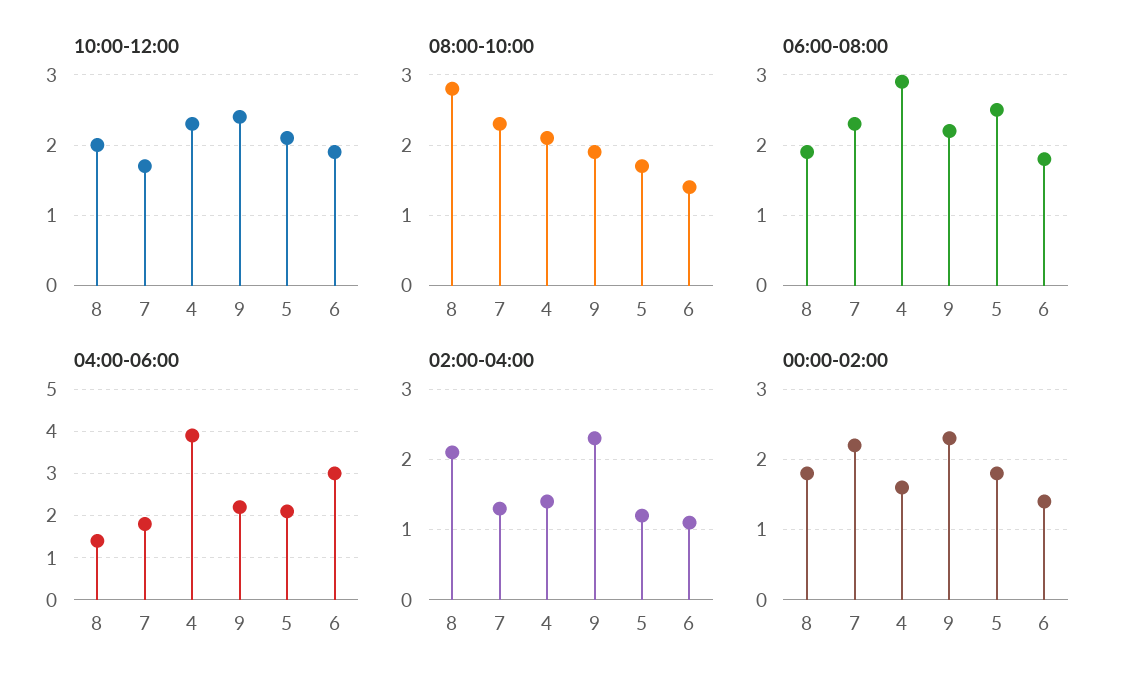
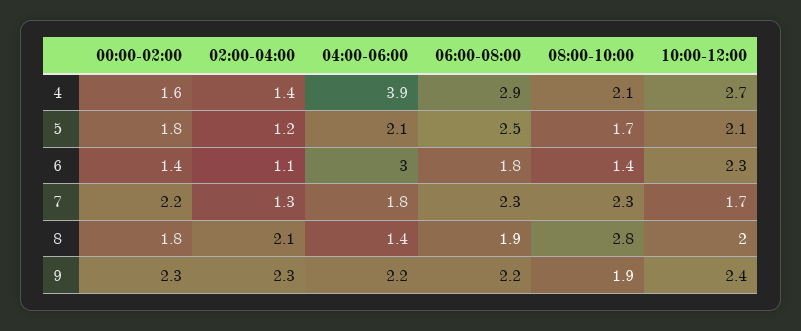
  {
    "10:00-12:00": {
      "8": 2,
      "7": 1.7,
-     "4": 2.3,
+     "4": 2.7,
      "9": 2.4,
      "5": 2.1,
-     "6": 1.9
+     "6": 2.3
    },
    "08:00-10:00": {
      "8": 2.8,
      "7": 2.3,
      "4": 2.1,
      "9": 1.9,
      "5": 1.7,
      "6": 1.4
    },
    "06:00-08:00": {
      "8": 1.9,
      "7": 2.3,
      "4": 2.9,
      "9": 2.2,
      "5": 2.5,
      "6": 1.8
    },
    "04:00-06:00": {
      "8": 1.4,
      "7": 1.8,
      "4": 3.9,
      "9": 2.2,
      "5": 2.1,
      "6": 3
    },
    "02:00-04:00": {
      "8": 2.1,
      "7": 1.3,
      "4": 1.4,
      "9": 2.3,
      "5": 1.2,
      "6": 1.1
    },
    "00:00-02:00": {
      "8": 1.8,
      "7": 2.2,
      "4": 1.6,
      "9": 2.3,
      "5": 1.8,
      "6": 1.4
    }
  }

